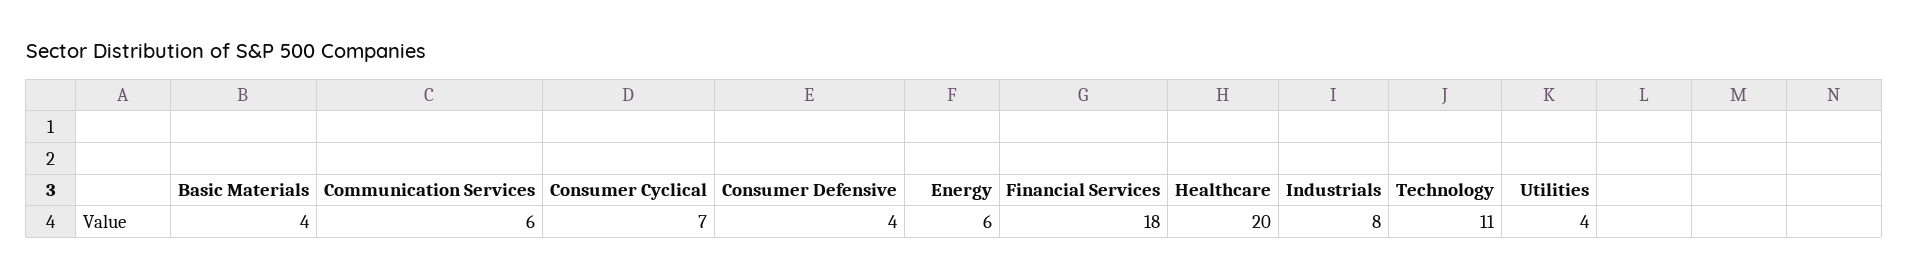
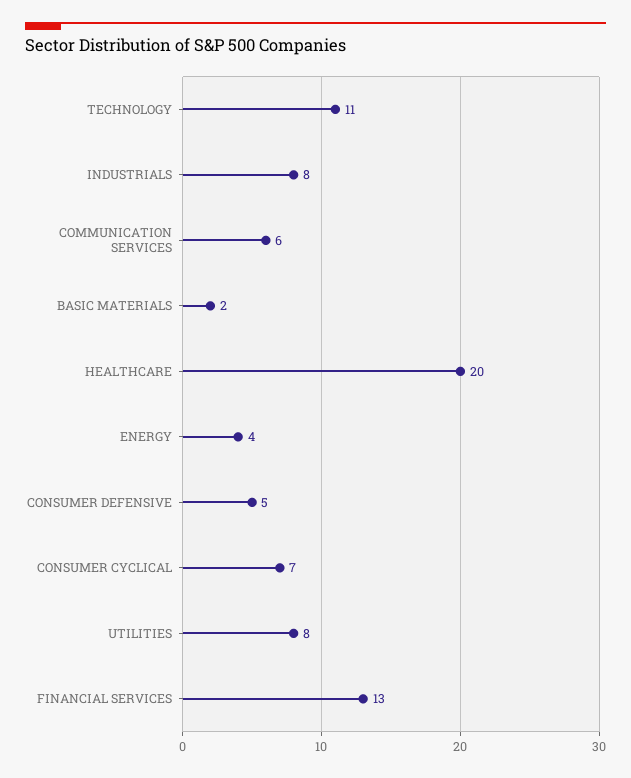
  {
-   "Basic Materials": 4,
+   "Basic Materials": 2,
    "Communication Services": 6,
    "Consumer Cyclical": 7,
-   "Consumer Defensive": 4,
+   "Consumer Defensive": 5,
-   "Energy": 6,
+   "Energy": 4,
-   "Financial Services": 18,
+   "Financial Services": 13,
    "Healthcare": 20,
    "Industrials": 8,
    "Technology": 11,
-   "Utilities": 4
+   "Utilities": 8
  }

